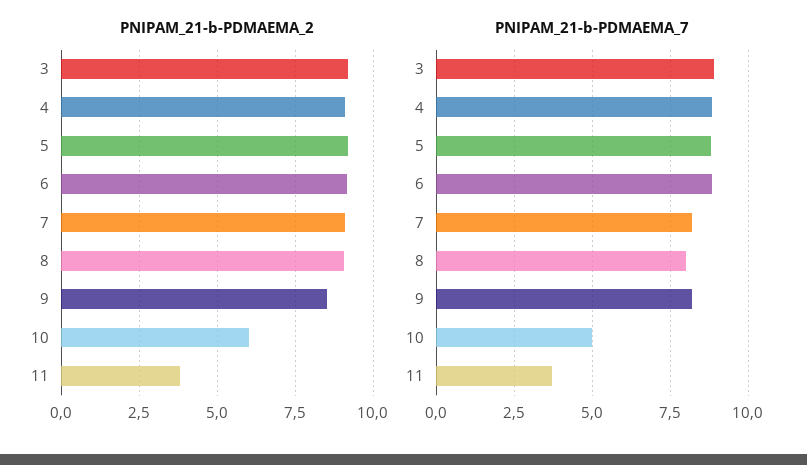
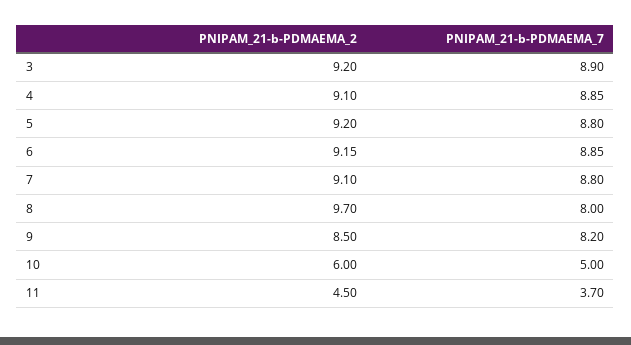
  {
    "PNIPAM_21-b-PDMAEMA_2": {
      "3": 9.2,
      "4": 9.1,
      "5": 9.2,
      "6": 9.15,
      "7": 9.1,
-     "8": 9,
+     "8": 9.7,
      "9": 8.5,
      "10": 6,
-     "11": 3.75
+     "11": 4.5
    },
    "PNIPAM_21-b-PDMAEMA_7": {
      "3": 8.9,
      "4": 8.85,
      "5": 8.8,
      "6": 8.85,
-     "7": 8.25,
+     "7": 8.8,
      "8": 8,
      "9": 8.2,
      "10": 5,
      "11": 3.7
    }
  }

